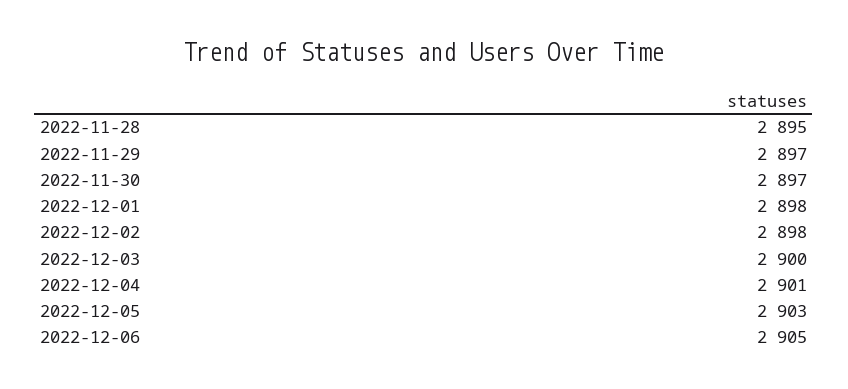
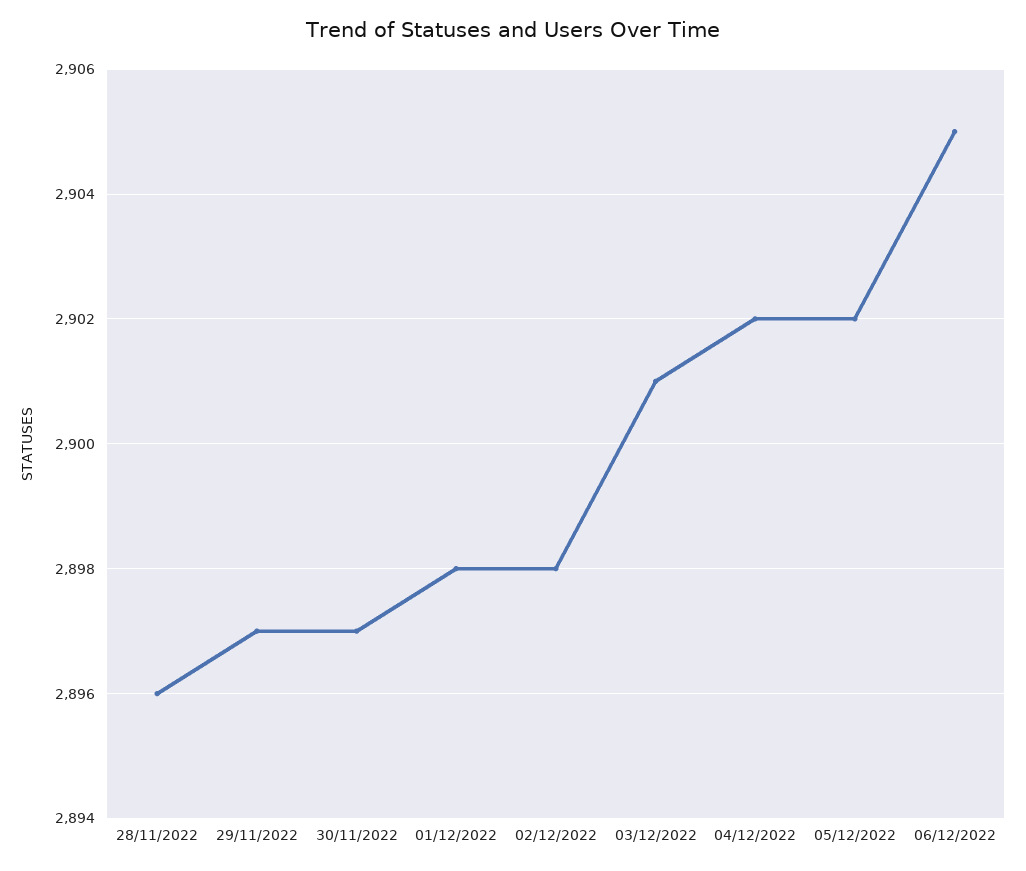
  {
-   "2022-11-28": 2895,
+   "2022-11-28": 2896,
    "2022-11-29": 2897,
    "2022-11-30": 2897,
    "2022-12-01": 2898,
    "2022-12-02": 2898,
-   "2022-12-03": 2900,
+   "2022-12-03": 2901,
-   "2022-12-04": 2901,
+   "2022-12-04": 2902,
-   "2022-12-05": 2903,
+   "2022-12-05": 2902,
    "2022-12-06": 2905
  }

